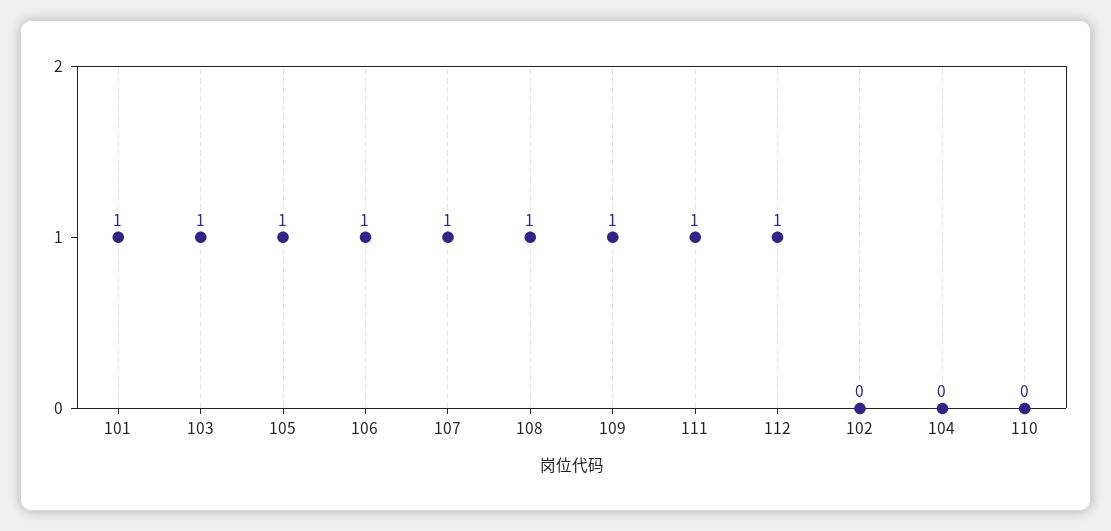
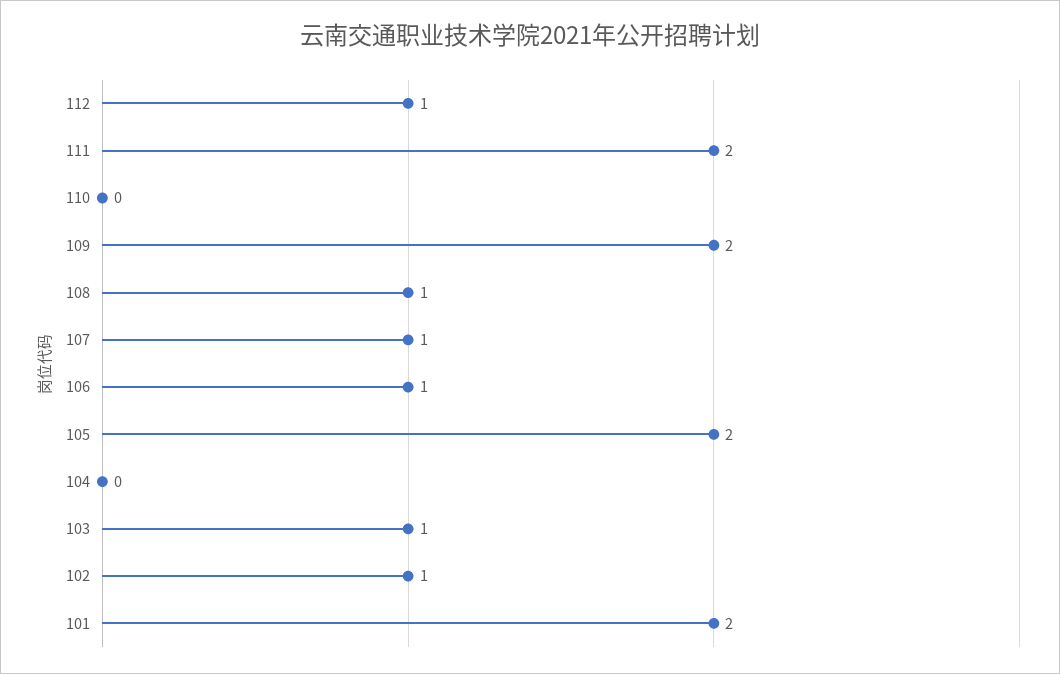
  {
-   "101": 1,
+   "101": 2,
    "103": 1,
-   "105": 1,
+   "105": 2,
    "106": 1,
    "107": 1,
    "108": 1,
-   "109": 1,
+   "109": 2,
-   "111": 1,
+   "111": 2,
    "112": 1,
-   "102": 0,
+   "102": 1,
    "104": 0,
    "110": 0
  }

